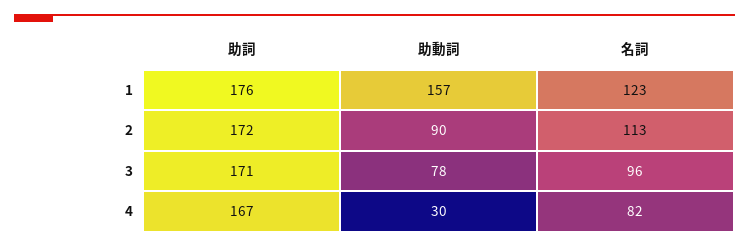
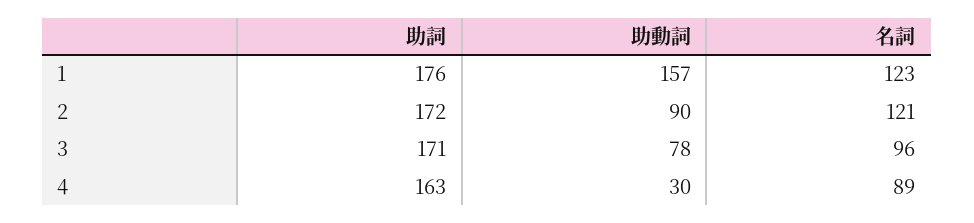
  {
    "助詞": {
      "1": 176,
      "2": 172,
      "3": 171,
-     "4": 167
+     "4": 163
    },
    "助動詞": {
      "1": 157,
      "2": 90,
      "3": 78,
      "4": 30
    },
    "名詞": {
      "1": 123,
-     "2": 113,
+     "2": 121,
      "3": 96,
-     "4": 82
+     "4": 89
    }
  }

